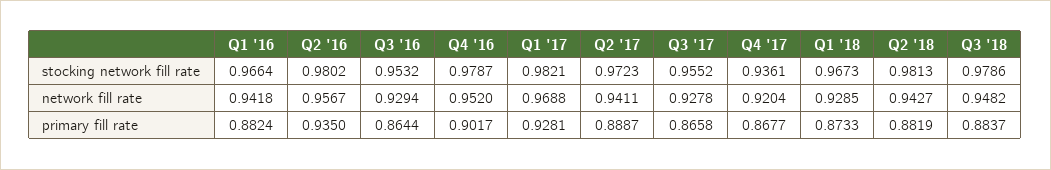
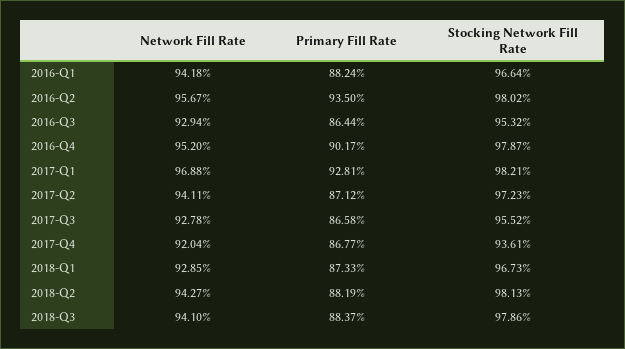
  {
    "Q1 '16": {
      "stocking network fill rate": 0.9664,
      "network fill rate": 0.9418,
      "primary fill rate": 0.8824
    },
    "Q2 '16": {
      "stocking network fill rate": 0.9802,
      "network fill rate": 0.9567,
      "primary fill rate": 0.935
    },
    "Q3 '16": {
      "stocking network fill rate": 0.9532,
      "network fill rate": 0.9294,
      "primary fill rate": 0.8644
    },
    "Q4 '16": {
      "stocking network fill rate": 0.9787,
      "network fill rate": 0.952,
      "primary fill rate": 0.9017
    },
    "Q1 '17": {
      "stocking network fill rate": 0.9821,
      "network fill rate": 0.9688,
      "primary fill rate": 0.9281
    },
    "Q2 '17": {
      "stocking network fill rate": 0.9723,
      "network fill rate": 0.9411,
-     "primary fill rate": 0.8887
+     "primary fill rate": 0.8712
    },
    "Q3 '17": {
      "stocking network fill rate": 0.9552,
      "network fill rate": 0.9278,
      "primary fill rate": 0.8658
    },
    "Q4 '17": {
      "stocking network fill rate": 0.9361,
      "network fill rate": 0.9204,
      "primary fill rate": 0.8677
    },
    "Q1 '18": {
      "stocking network fill rate": 0.9673,
      "network fill rate": 0.9285,
      "primary fill rate": 0.8733
    },
    "Q2 '18": {
      "stocking network fill rate": 0.9813,
      "network fill rate": 0.9427,
      "primary fill rate": 0.8819
    },
    "Q3 '18": {
      "stocking network fill rate": 0.9786,
-     "network fill rate": 0.9482,
+     "network fill rate": 0.941,
      "primary fill rate": 0.8837
    }
  }

